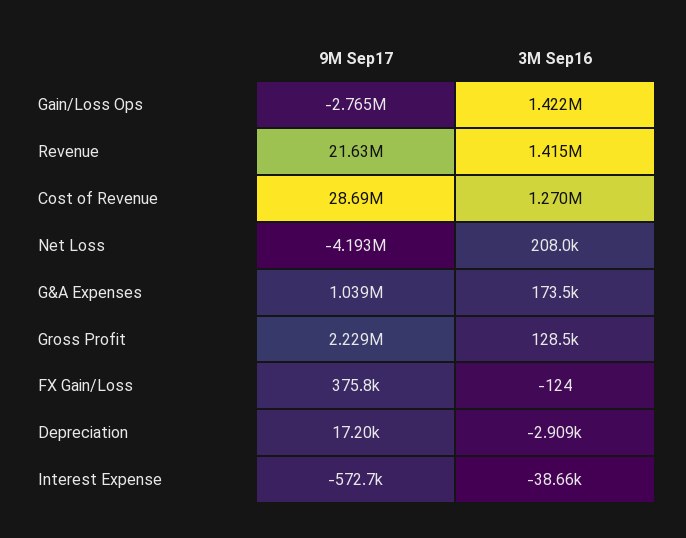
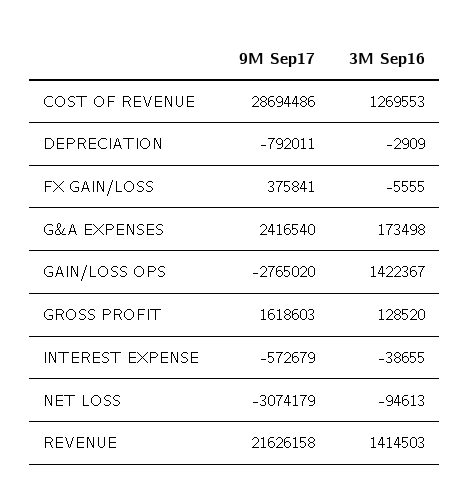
  {
    "9M Sep17": {
      "Gain/Loss Ops": -2765020,
      "Revenue": 21626158,
      "Cost of Revenue": 28694486,
-     "Net Loss": -4193000,
+     "Net Loss": -3074179,
-     "G&A Expenses": 1039000,
+     "G&A Expenses": 2416540,
-     "Gross Profit": 2229000,
+     "Gross Profit": 1618603,
      "FX Gain/Loss": 375841,
-     "Depreciation": 17200,
+     "Depreciation": -792011,
      "Interest Expense": -572679
    },
    "3M Sep16": {
      "Gain/Loss Ops": 1422367,
      "Revenue": 1414503,
      "Cost of Revenue": 1269553,
-     "Net Loss": 208000,
+     "Net Loss": -94613,
      "G&A Expenses": 173498,
      "Gross Profit": 128520,
-     "FX Gain/Loss": -124,
+     "FX Gain/Loss": -5555,
      "Depreciation": -2909,
      "Interest Expense": -38655
    }
  }

